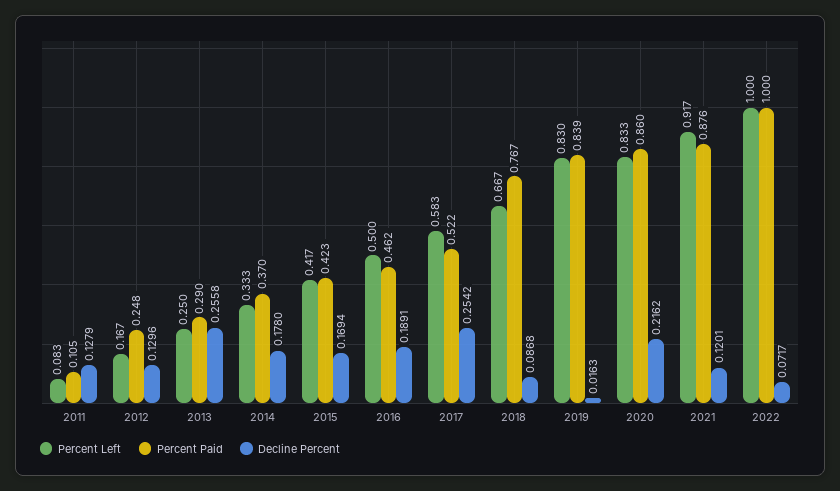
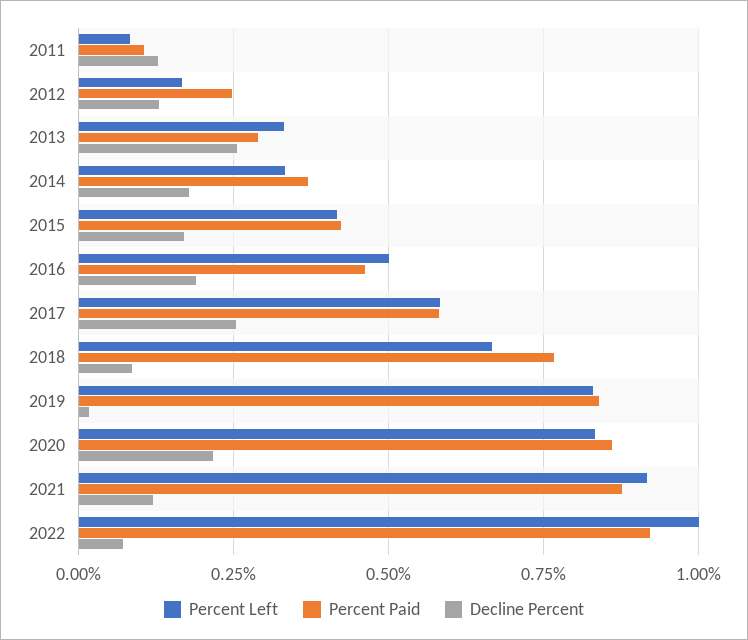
  {
    "Percent Left": {
      "2011": 0.083,
      "2012": 0.167,
-     "2013": 0.25,
+     "2013": 0.325,
      "2014": 0.333,
      "2015": 0.417,
      "2016": 0.5,
      "2017": 0.583,
      "2018": 0.667,
      "2019": 0.83,
      "2020": 0.833,
      "2021": 0.917,
      "2022": 1
    },
    "Percent Paid": {
      "2011": 0.105,
      "2012": 0.248,
      "2013": 0.29,
      "2014": 0.37,
      "2015": 0.423,
      "2016": 0.462,
-     "2017": 0.522,
+     "2017": 0.575,
      "2018": 0.767,
      "2019": 0.839,
      "2020": 0.86,
      "2021": 0.876,
-     "2022": 1
+     "2022": 0.925
    },
    "Decline Percent": {
      "2011": 0.1279,
      "2012": 0.1296,
      "2013": 0.2558,
      "2014": 0.178,
      "2015": 0.1694,
      "2016": 0.1891,
      "2017": 0.2542,
      "2018": 0.0868,
      "2019": 0.0163,
      "2020": 0.2162,
      "2021": 0.1201,
      "2022": 0.0717
    }
  }

